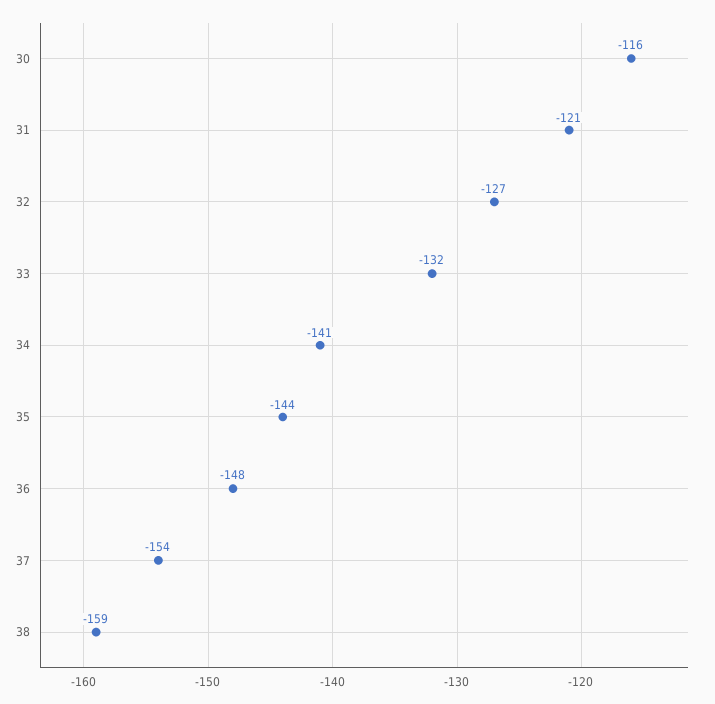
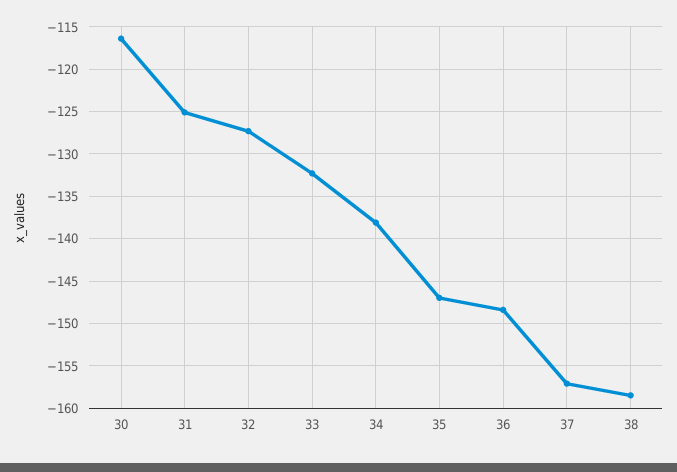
  {
    "30": -116,
-   "31": -121,
+   "31": -125,
    "32": -127,
    "33": -132,
-   "34": -141,
+   "34": -138,
-   "35": -144,
+   "35": -147,
    "36": -148,
-   "37": -154,
+   "37": -157,
    "38": -159
  }

